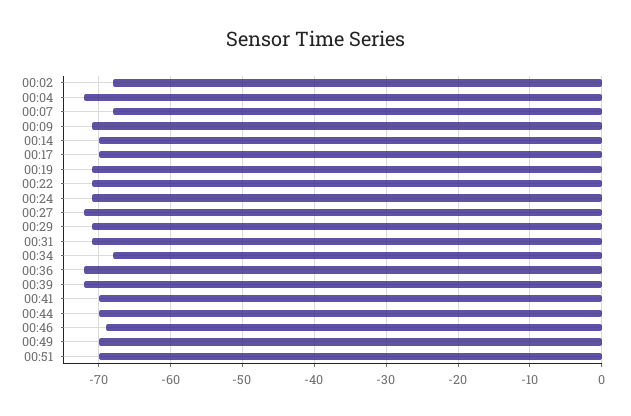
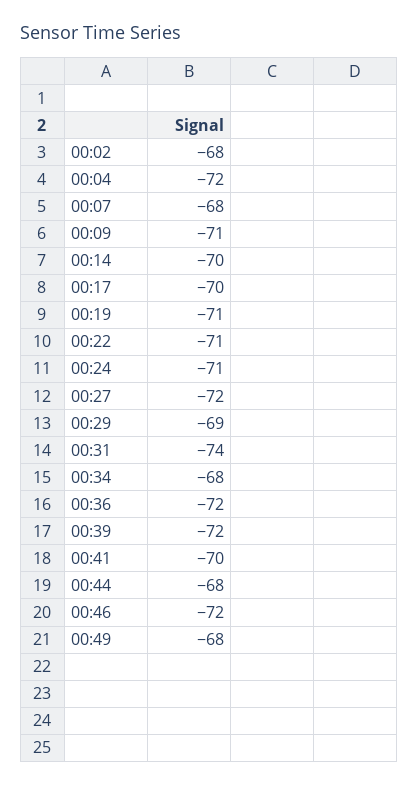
  {
    "00:02": -68,
    "00:04": -72,
    "00:07": -68,
    "00:09": -71,
    "00:14": -70,
    "00:17": -70,
    "00:19": -71,
    "00:22": -71,
    "00:24": -71,
    "00:27": -72,
-   "00:29": -71,
+   "00:29": -69,
-   "00:31": -71,
+   "00:31": -74,
    "00:34": -68,
    "00:36": -72,
    "00:39": -72,
    "00:41": -70,
-   "00:44": -70,
+   "00:44": -68,
-   "00:46": -69,
+   "00:46": -72,
-   "00:49": -70,
+   "00:49": -68
-   "00:51": -70
  }

